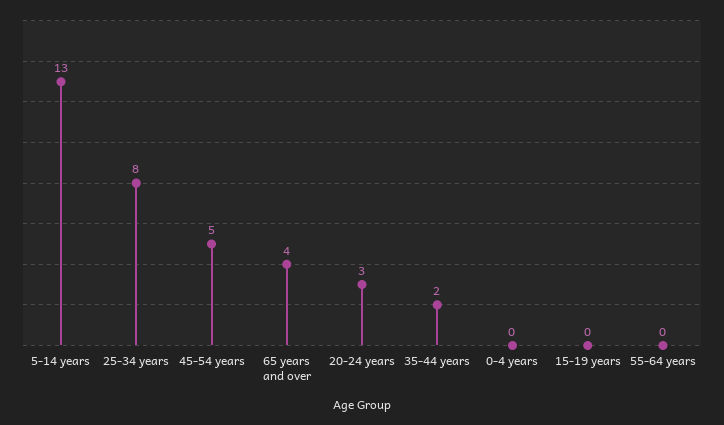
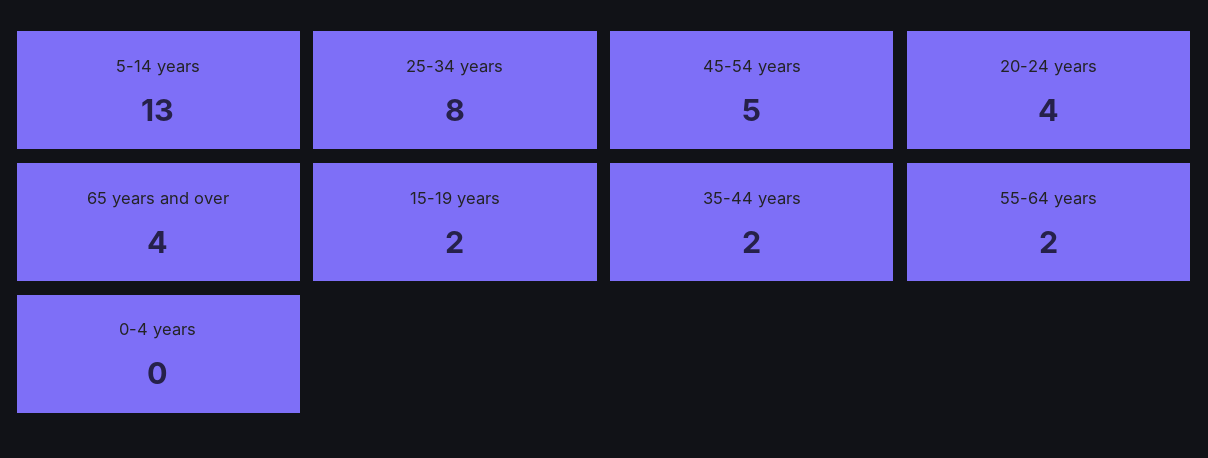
  {
    "5-14 years": 13,
    "25-34 years": 8,
    "45-54 years": 5,
    "65 years and over": 4,
-   "20-24 years": 3,
+   "20-24 years": 4,
    "35-44 years": 2,
    "0-4 years": 0,
-   "15-19 years": 0,
+   "15-19 years": 2,
-   "55-64 years": 0
+   "55-64 years": 2
  }

